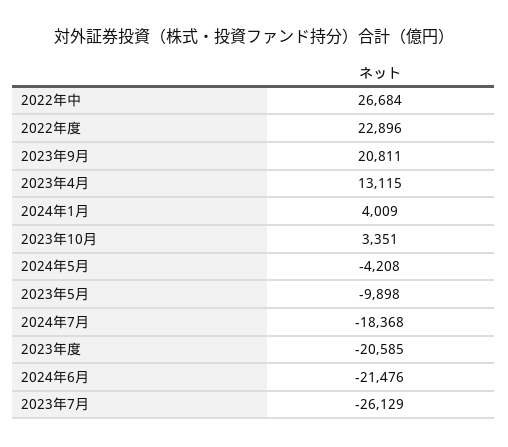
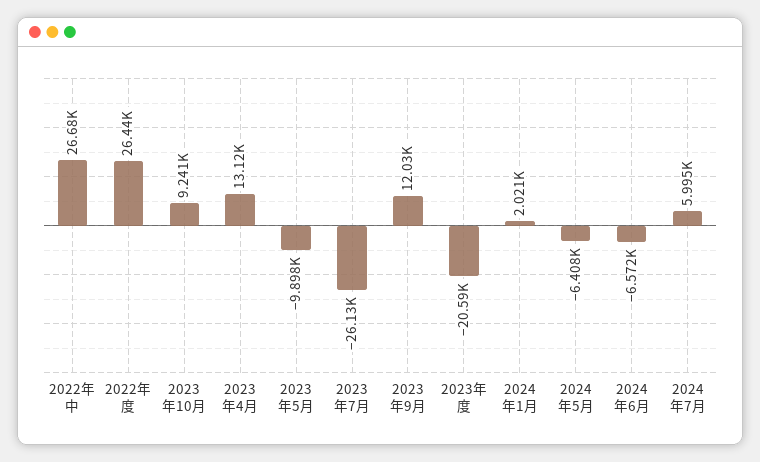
  {
    "2022年中": 26684,
-   "2022年度": 22896,
+   "2022年度": 26440,
-   "2023年9月": 20811,
+   "2023年9月": 12030,
    "2023年4月": 13115,
-   "2024年1月": 4009,
+   "2024年1月": 2021,
-   "2023年10月": 3351,
+   "2023年10月": 9241,
-   "2024年5月": -4208,
+   "2024年5月": -6408,
    "2023年5月": -9898,
-   "2024年7月": -18368,
+   "2024年7月": 5995,
    "2023年度": -20585,
-   "2024年6月": -21476,
+   "2024年6月": -6572,
    "2023年7月": -26129
  }

